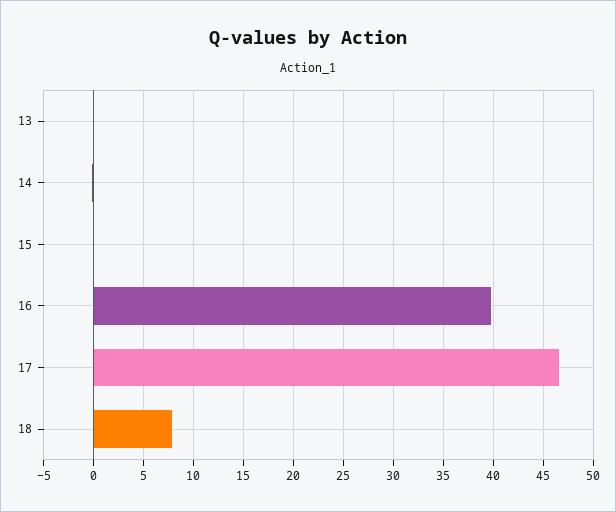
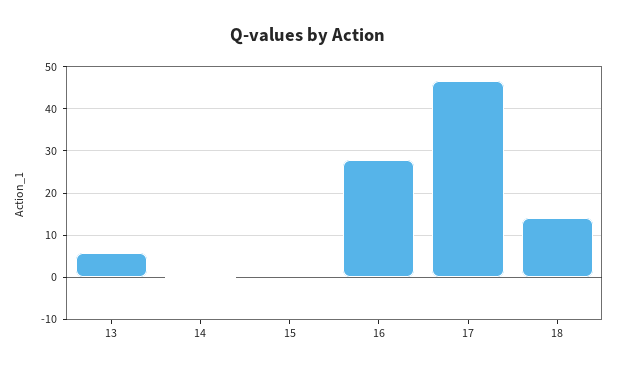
  {
-   "13": 0,
+   "13": 6,
    "14": 0,
    "15": 0,
-   "16": 40,
+   "16": 28,
    "17": 47,
-   "18": 8
+   "18": 14
  }

